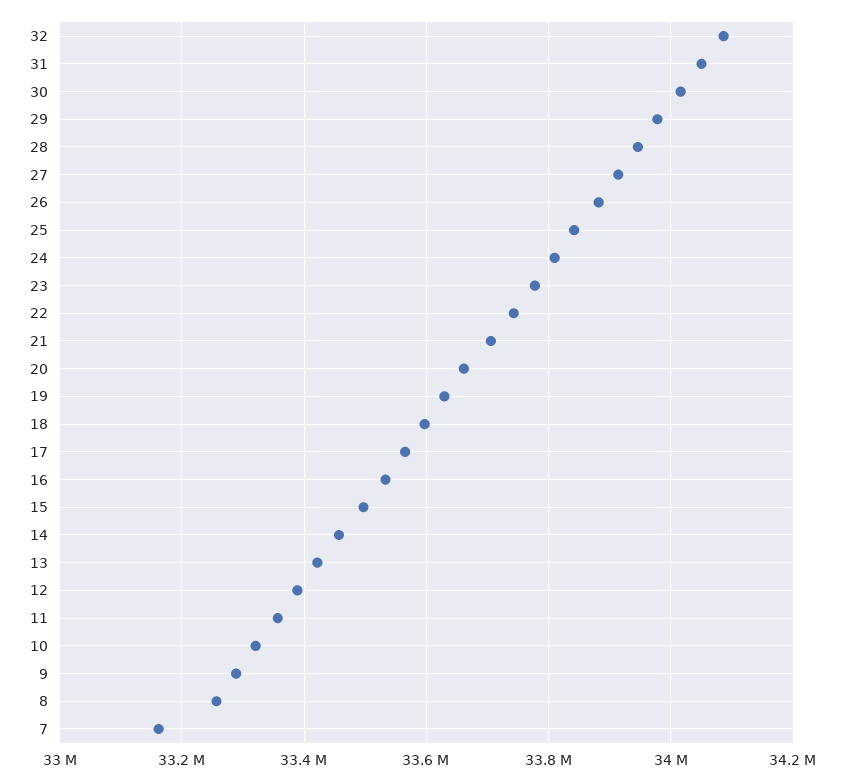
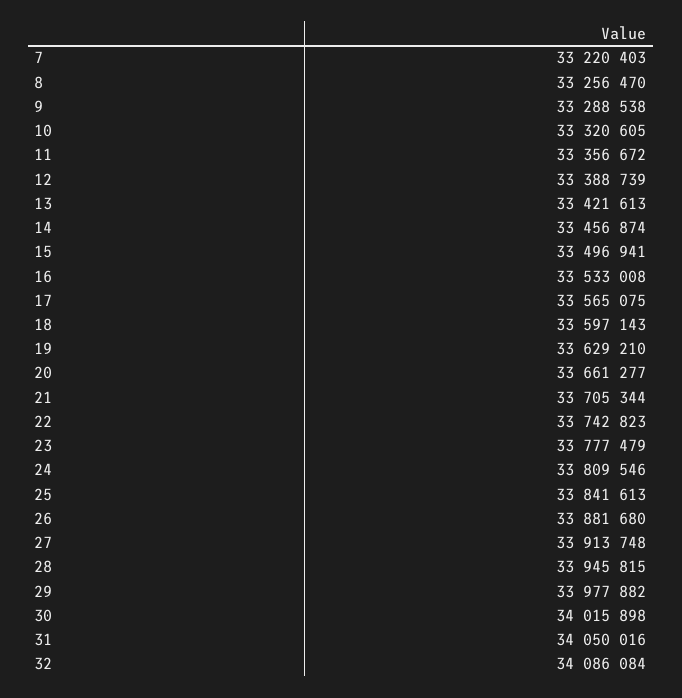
  {
    "32": 34086084,
    "31": 34050016,
    "30": 34015898,
    "29": 33977882,
    "28": 33945815,
    "27": 33913748,
    "26": 33881680,
    "25": 33841613,
    "24": 33809546,
    "23": 33777479,
    "22": 33742823,
    "21": 33705344,
    "20": 33661277,
    "19": 33629210,
    "18": 33597143,
    "17": 33565075,
    "16": 33533008,
    "15": 33496941,
    "14": 33456874,
    "13": 33421613,
    "12": 33388739,
    "11": 33356672,
    "10": 33320605,
    "9": 33288538,
    "8": 33256470,
-   "7": 33160000
+   "7": 33220403
  }

